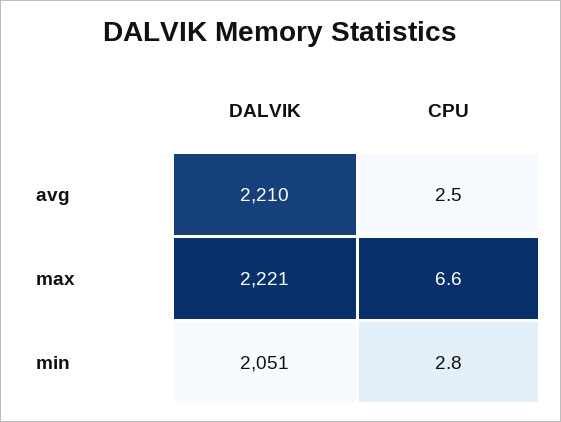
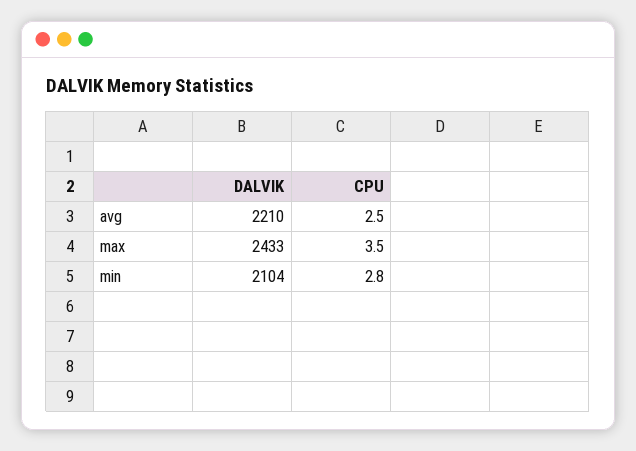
  {
    "DALVIK": {
      "avg": 2210,
-     "max": 2221,
+     "max": 2433,
-     "min": 2051
+     "min": 2104
    },
    "CPU": {
      "avg": 2.5,
-     "max": 6.6,
+     "max": 3.5,
      "min": 2.8
    }
  }

